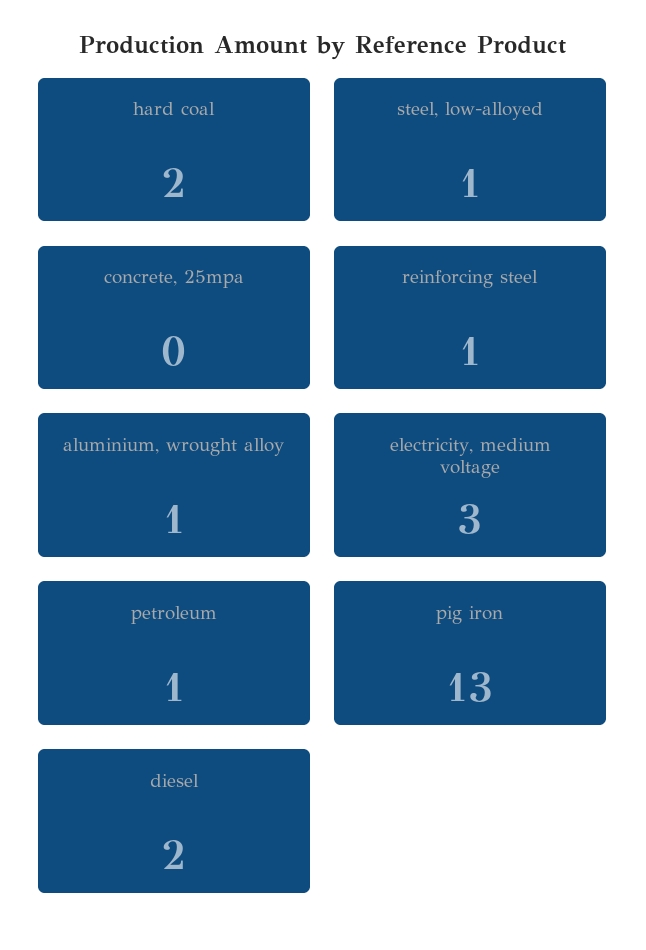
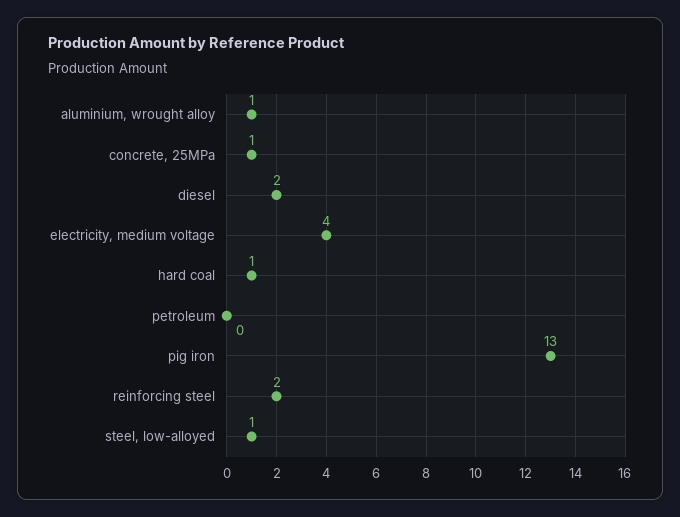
  {
-   "hard coal": 2,
+   "hard coal": 1,
    "steel, low-alloyed": 1,
-   "concrete, 25mpa": 0,
+   "concrete, 25mpa": 1,
-   "reinforcing steel": 1,
+   "reinforcing steel": 2,
    "aluminium, wrought alloy": 1,
-   "electricity, medium voltage": 3,
+   "electricity, medium voltage": 4,
-   "petroleum": 1,
+   "petroleum": 0,
    "pig iron": 13,
    "diesel": 2
  }

